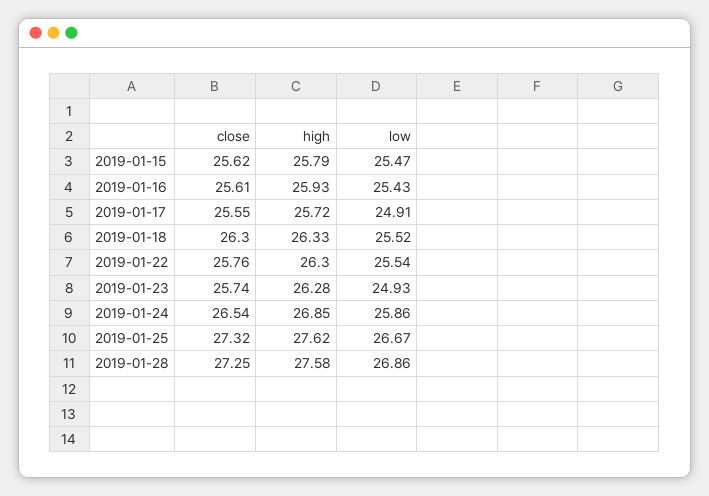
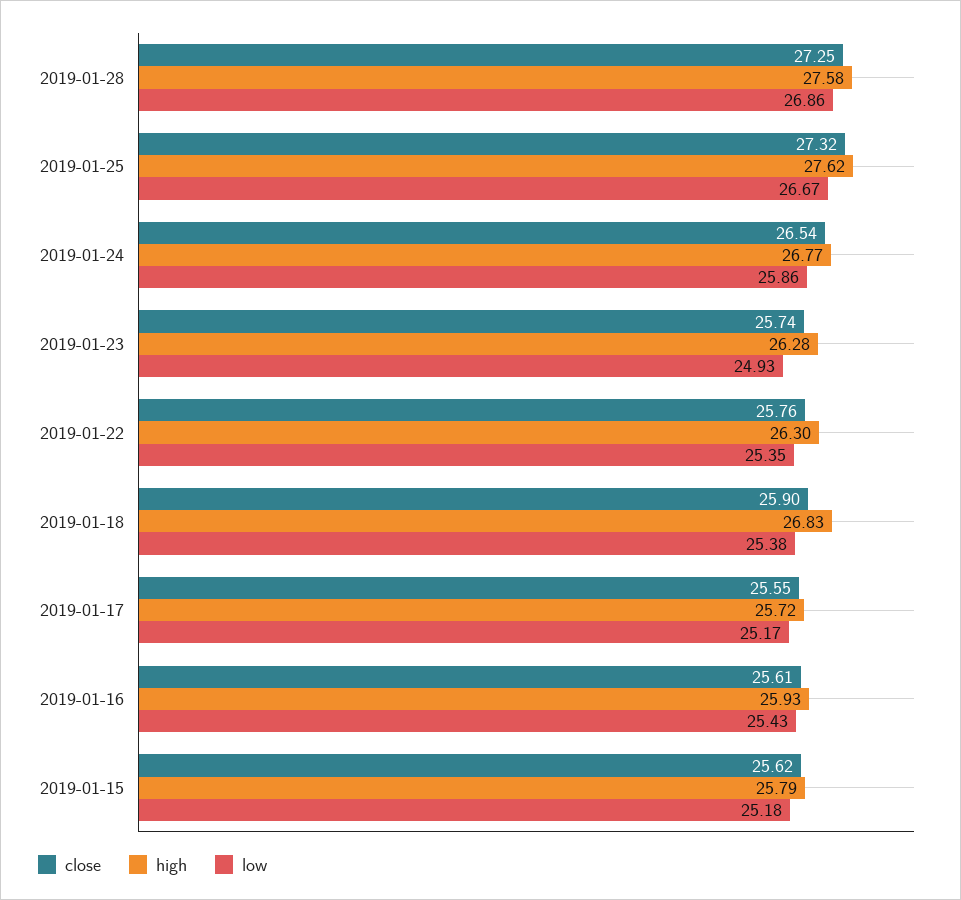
  {
    "close": {
      "2019-01-15": 25.62,
      "2019-01-16": 25.61,
      "2019-01-17": 25.55,
-     "2019-01-18": 26.3,
+     "2019-01-18": 25.9,
      "2019-01-22": 25.76,
      "2019-01-23": 25.74,
      "2019-01-24": 26.54,
      "2019-01-25": 27.32,
      "2019-01-28": 27.25
    },
    "high": {
      "2019-01-15": 25.79,
      "2019-01-16": 25.93,
      "2019-01-17": 25.72,
-     "2019-01-18": 26.33,
+     "2019-01-18": 26.83,
      "2019-01-22": 26.3,
      "2019-01-23": 26.28,
-     "2019-01-24": 26.85,
+     "2019-01-24": 26.77,
      "2019-01-25": 27.62,
      "2019-01-28": 27.58
    },
    "low": {
-     "2019-01-15": 25.47,
+     "2019-01-15": 25.18,
      "2019-01-16": 25.43,
-     "2019-01-17": 24.91,
+     "2019-01-17": 25.17,
-     "2019-01-18": 25.52,
+     "2019-01-18": 25.38,
-     "2019-01-22": 25.54,
+     "2019-01-22": 25.35,
      "2019-01-23": 24.93,
      "2019-01-24": 25.86,
      "2019-01-25": 26.67,
      "2019-01-28": 26.86
    }
  }

